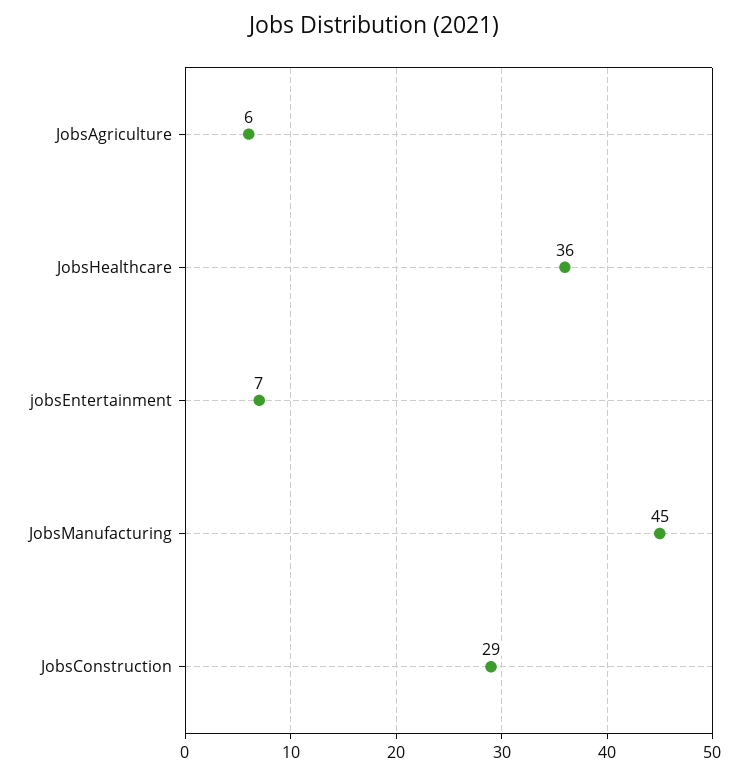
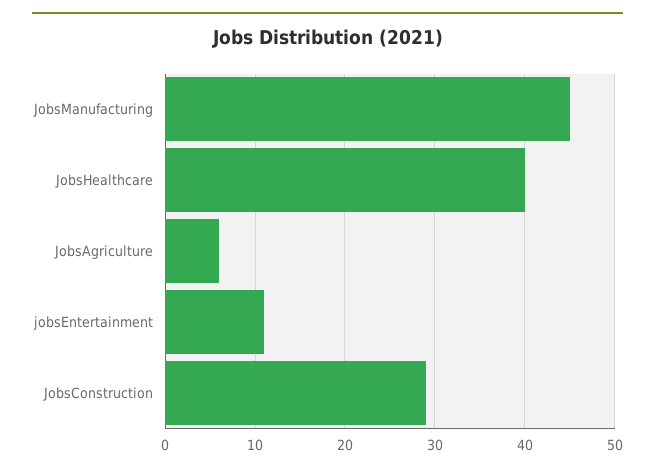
  {
    "JobsAgriculture": 6,
-   "JobsHealthcare": 36,
+   "JobsHealthcare": 40,
-   "jobsEntertainment": 7,
+   "jobsEntertainment": 11,
    "JobsManufacturing": 45,
    "JobsConstruction": 29
  }

